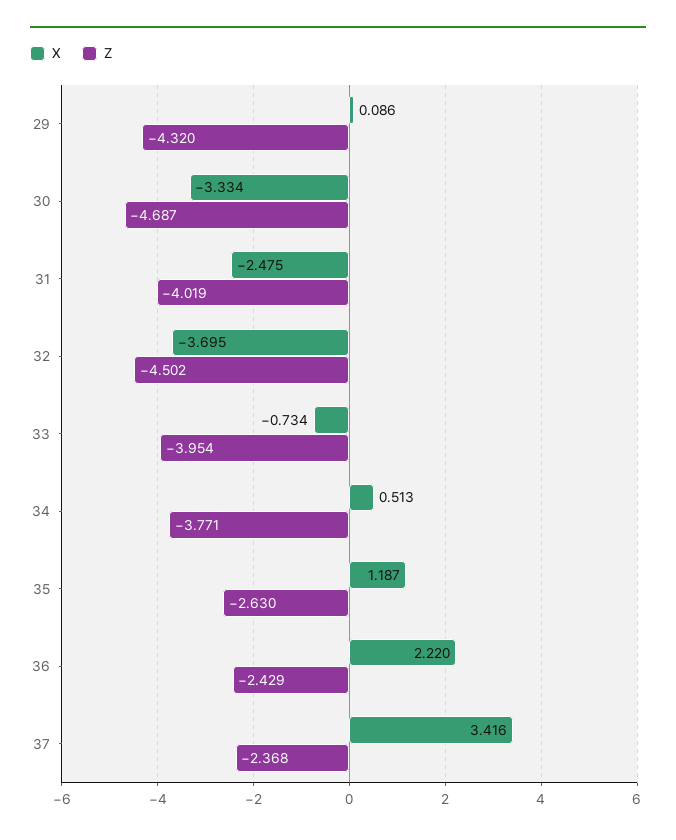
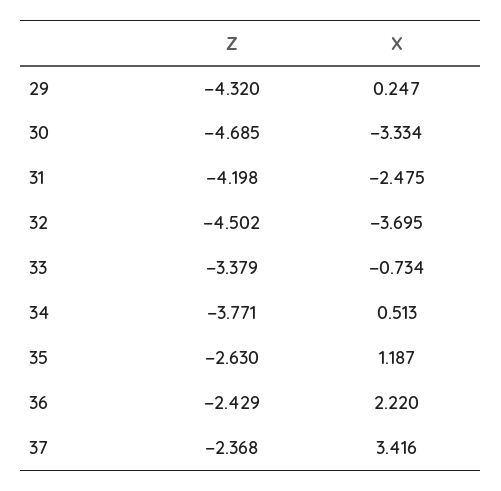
  {
    "X": {
-     "29": 0.086,
+     "29": 0.247,
      "30": -3.334,
      "31": -2.475,
      "32": -3.695,
      "33": -0.734,
      "34": 0.513,
      "35": 1.187,
      "36": 2.22,
      "37": 3.416
    },
    "Z": {
      "29": -4.32,
-     "30": -4.687,
+     "30": -4.685,
-     "31": -4.019,
+     "31": -4.198,
      "32": -4.502,
-     "33": -3.954,
+     "33": -3.379,
      "34": -3.771,
      "35": -2.63,
      "36": -2.429,
      "37": -2.368
    }
  }

